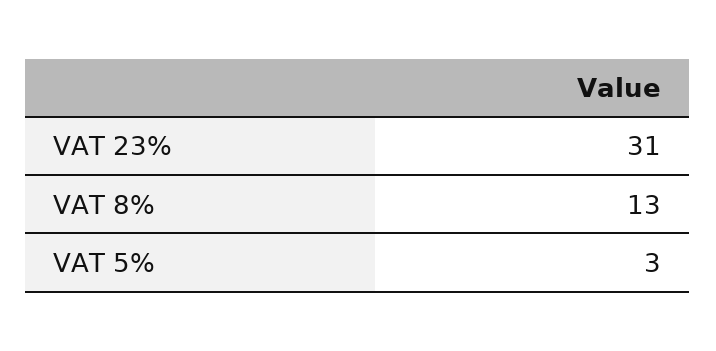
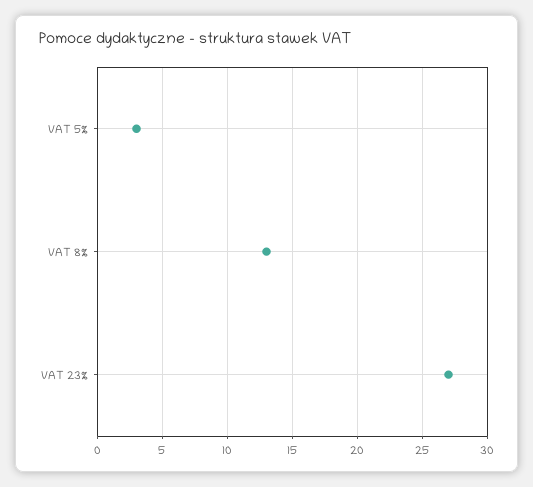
  {
-   "VAT 23%": 31,
+   "VAT 23%": 27,
    "VAT 8%": 13,
    "VAT 5%": 3
  }

